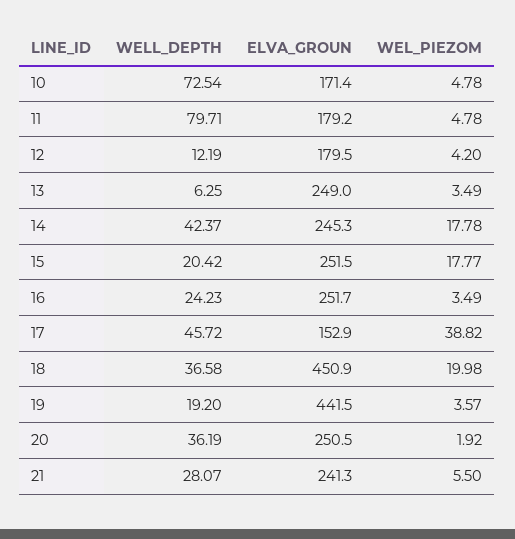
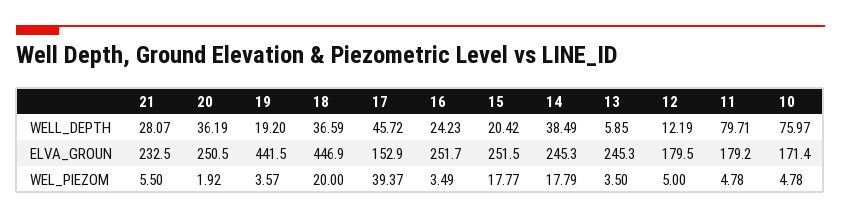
  {
    "WELL_DEPTH": {
-     "10": 72.54,
+     "10": 75.97,
      "11": 79.71,
      "12": 12.19,
-     "13": 6.25,
+     "13": 5.85,
-     "14": 42.37,
+     "14": 38.49,
      "15": 20.42,
      "16": 24.23,
      "17": 45.72,
-     "18": 36.58,
+     "18": 36.59,
      "19": 19.2,
      "20": 36.19,
      "21": 28.07
    },
    "ELVA_GROUN": {
      "10": 171.4,
      "11": 179.2,
      "12": 179.5,
-     "13": 249,
+     "13": 245.3,
      "14": 245.3,
      "15": 251.5,
      "16": 251.7,
      "17": 152.9,
-     "18": 450.9,
+     "18": 446.9,
      "19": 441.5,
      "20": 250.5,
-     "21": 241.3
+     "21": 232.5
    },
    "WEL_PIEZOM": {
      "10": 4.78,
      "11": 4.78,
-     "12": 4.2,
+     "12": 5,
-     "13": 3.49,
+     "13": 3.5,
-     "14": 17.78,
+     "14": 17.79,
      "15": 17.77,
      "16": 3.49,
-     "17": 38.82,
+     "17": 39.37,
-     "18": 19.98,
+     "18": 20,
      "19": 3.57,
      "20": 1.92,
      "21": 5.5
    }
  }

